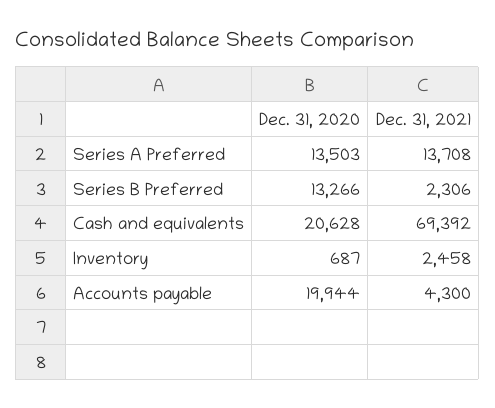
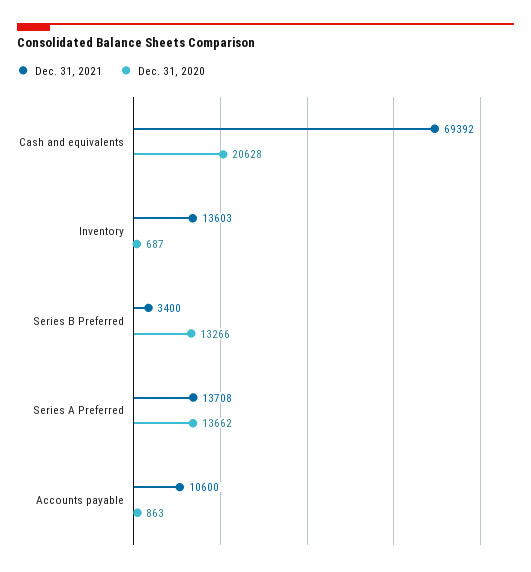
  {
    "Dec. 31, 2020": {
-     "Series A Preferred": 13503,
+     "Series A Preferred": 13662,
      "Series B Preferred": 13266,
      "Cash and equivalents": 20628,
      "Inventory": 687,
-     "Accounts payable": 19944
+     "Accounts payable": 863
    },
    "Dec. 31, 2021": {
      "Series A Preferred": 13708,
-     "Series B Preferred": 2306,
+     "Series B Preferred": 3400,
      "Cash and equivalents": 69392,
-     "Inventory": 2458,
+     "Inventory": 13603,
-     "Accounts payable": 4300
+     "Accounts payable": 10600
    }
  }

